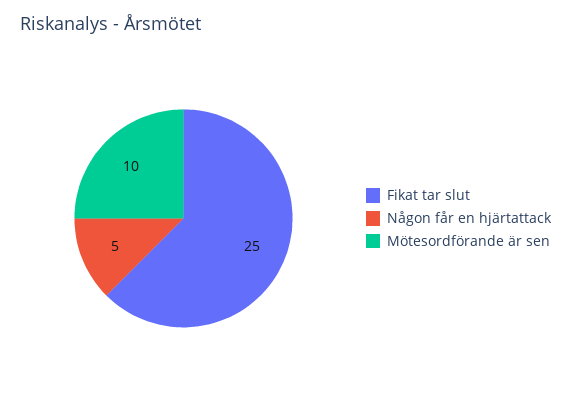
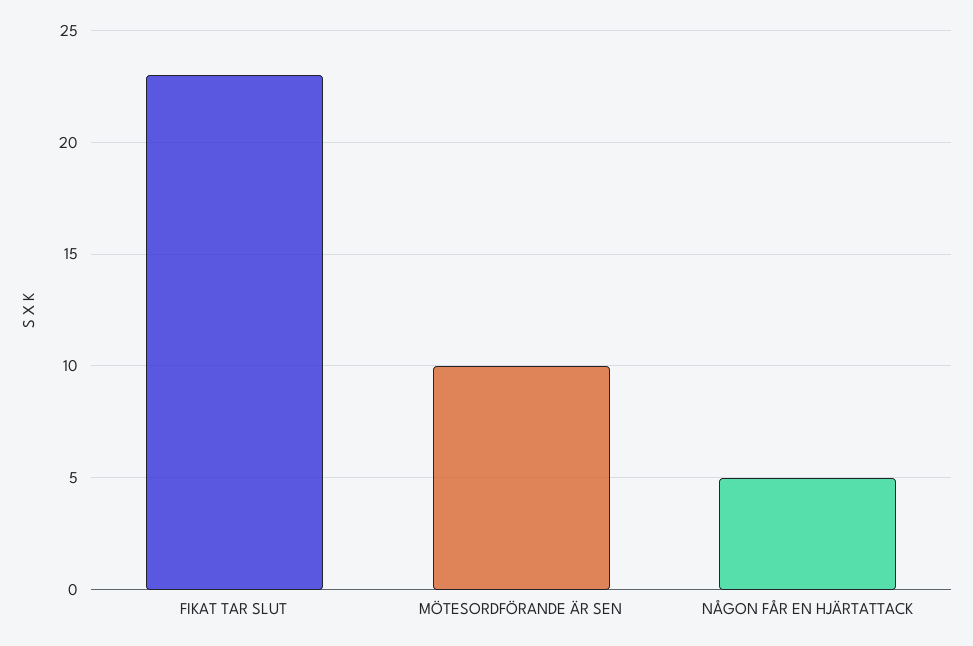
  {
-   "Fikat tar slut": 25,
+   "Fikat tar slut": 23,
    "Någon får en hjärtattack": 5,
    "Mötesordförande är sen": 10
  }

